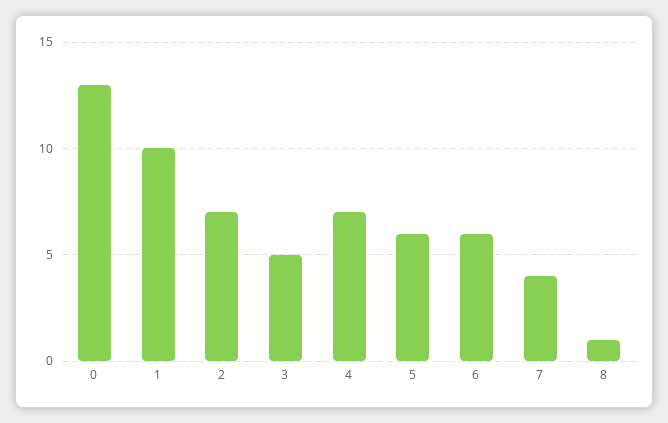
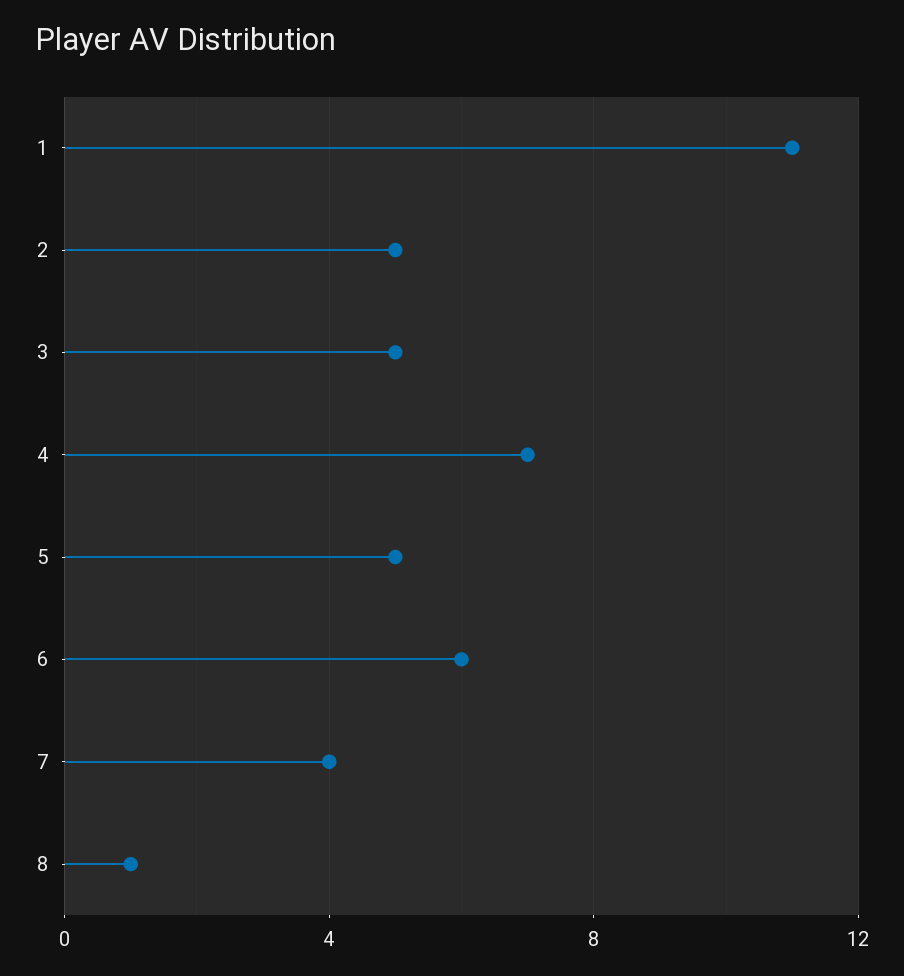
  {
-   "0": 13,
-   "1": 10,
+   "1": 11,
-   "2": 7,
+   "2": 5,
    "3": 5,
    "4": 7,
-   "5": 6,
+   "5": 5,
    "6": 6,
    "7": 4,
    "8": 1
  }

